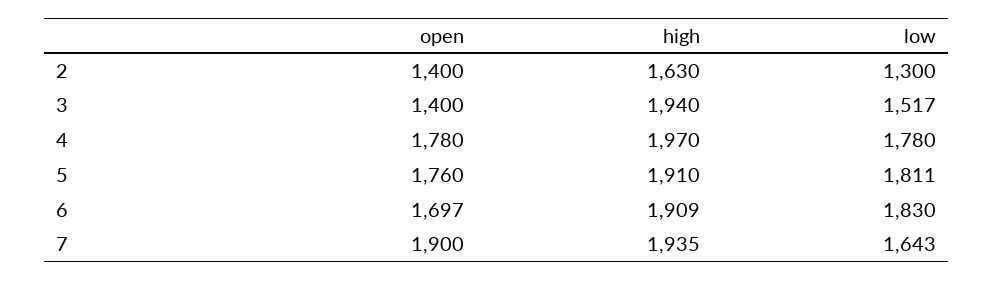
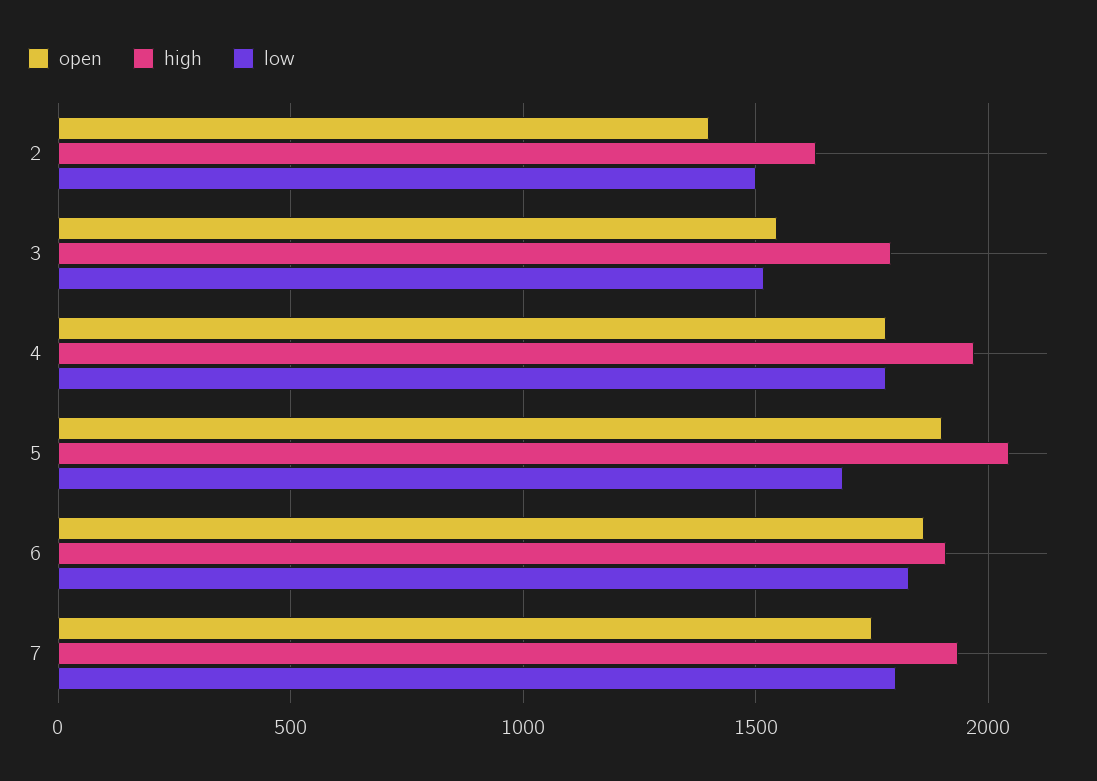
  {
    "open": {
      "2": 1400,
-     "3": 1400,
+     "3": 1550,
      "4": 1780,
-     "5": 1760,
+     "5": 1900,
-     "6": 1697,
+     "6": 1850,
-     "7": 1900
+     "7": 1750
    },
    "high": {
      "2": 1630,
-     "3": 1940,
+     "3": 1800,
      "4": 1970,
-     "5": 1910,
+     "5": 2050,
      "6": 1909,
      "7": 1935
    },
    "low": {
-     "2": 1300,
+     "2": 1500,
      "3": 1517,
      "4": 1780,
-     "5": 1811,
+     "5": 1700,
      "6": 1830,
-     "7": 1643
+     "7": 1800
    }
  }

